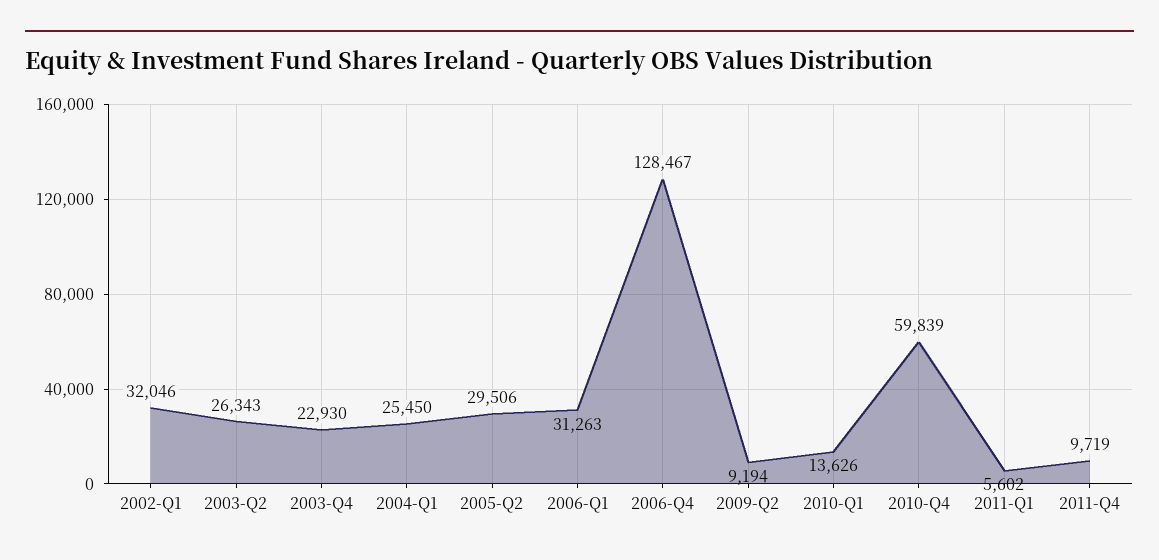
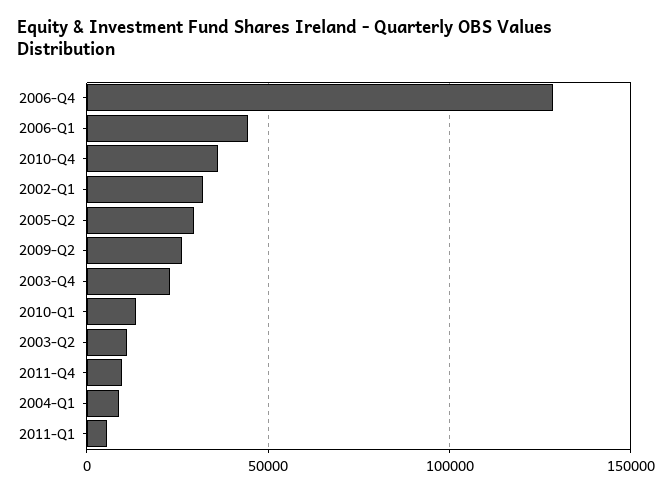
  {
    "2002-Q1": 32046,
-   "2003-Q2": 26343,
+   "2003-Q2": 10000,
    "2003-Q4": 22930,
-   "2004-Q1": 25450,
+   "2004-Q1": 10000,
    "2005-Q2": 29506,
-   "2006-Q1": 31263,
+   "2006-Q1": 45000,
    "2006-Q4": 128467,
-   "2009-Q2": 9194,
+   "2009-Q2": 25000,
    "2010-Q1": 13626,
-   "2010-Q4": 59839,
+   "2010-Q4": 35000,
    "2011-Q1": 5602,
    "2011-Q4": 9719
  }

